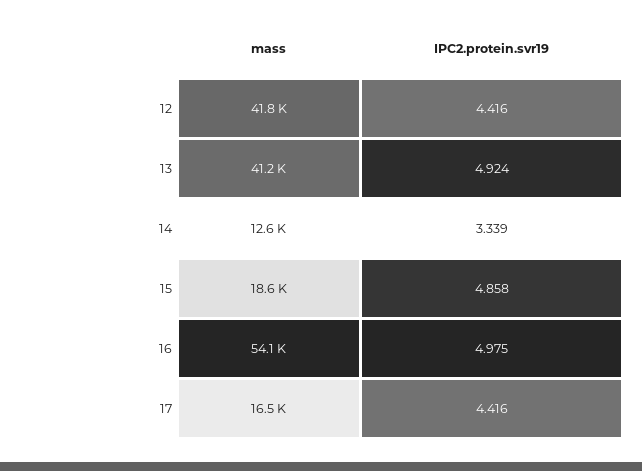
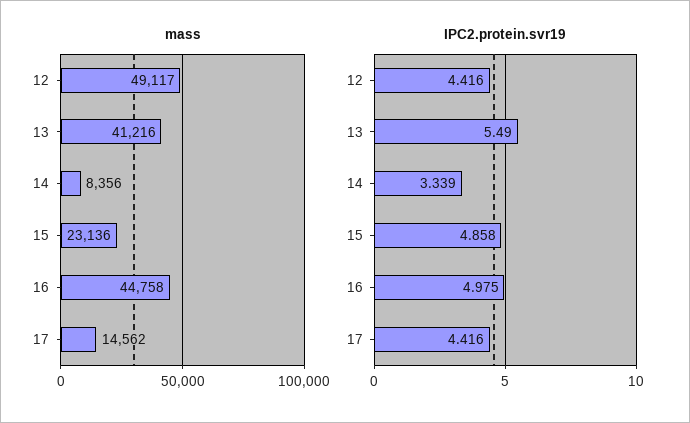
  {
    "mass": {
-     "12": 41800,
+     "12": 49117,
      "13": 41216,
-     "14": 12600,
+     "14": 8356,
-     "15": 18600,
+     "15": 23136,
-     "16": 54100,
+     "16": 44758,
-     "17": 16500
+     "17": 14562
    },
    "IPC2.protein.svr19": {
      "12": 4.416,
-     "13": 4.924,
+     "13": 5.49,
      "14": 3.339,
      "15": 4.858,
      "16": 4.975,
      "17": 4.416
    }
  }

